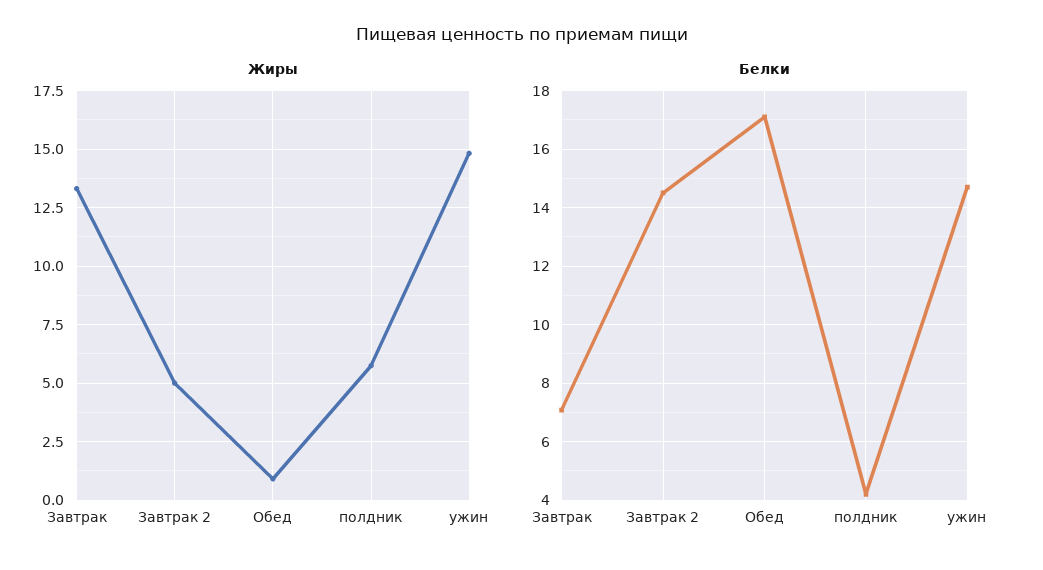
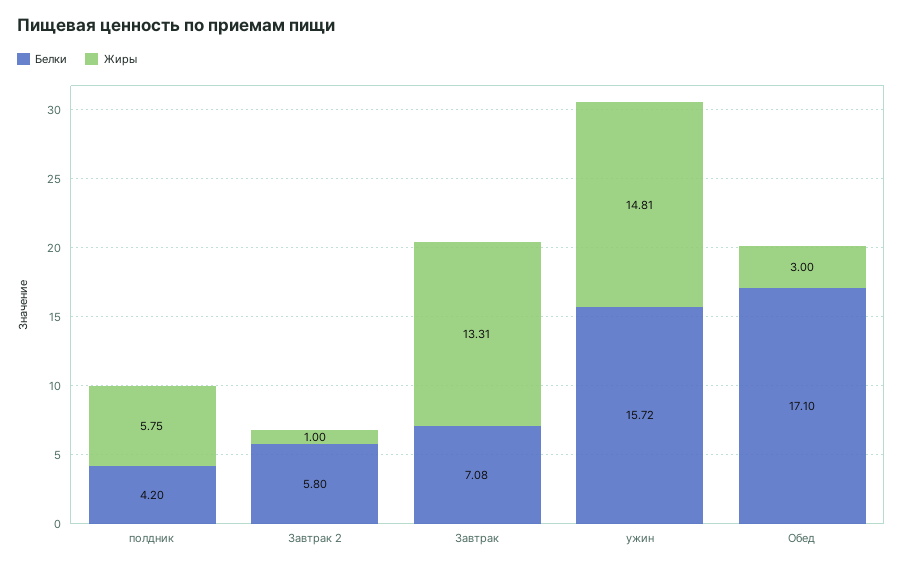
  {
    "Жиры": {
      "Завтрак": 13.31,
-     "Завтрак 2": 5,
+     "Завтрак 2": 1,
-     "Обед": 1,
+     "Обед": 3,
      "полдник": 5.75,
      "ужин": 14.81
    },
    "Белки": {
      "Завтрак": 7.08,
-     "Завтрак 2": 14.5,
+     "Завтрак 2": 5.8,
      "Обед": 17.1,
      "полдник": 4.2,
-     "ужин": 14.75
+     "ужин": 15.72
    }
  }

